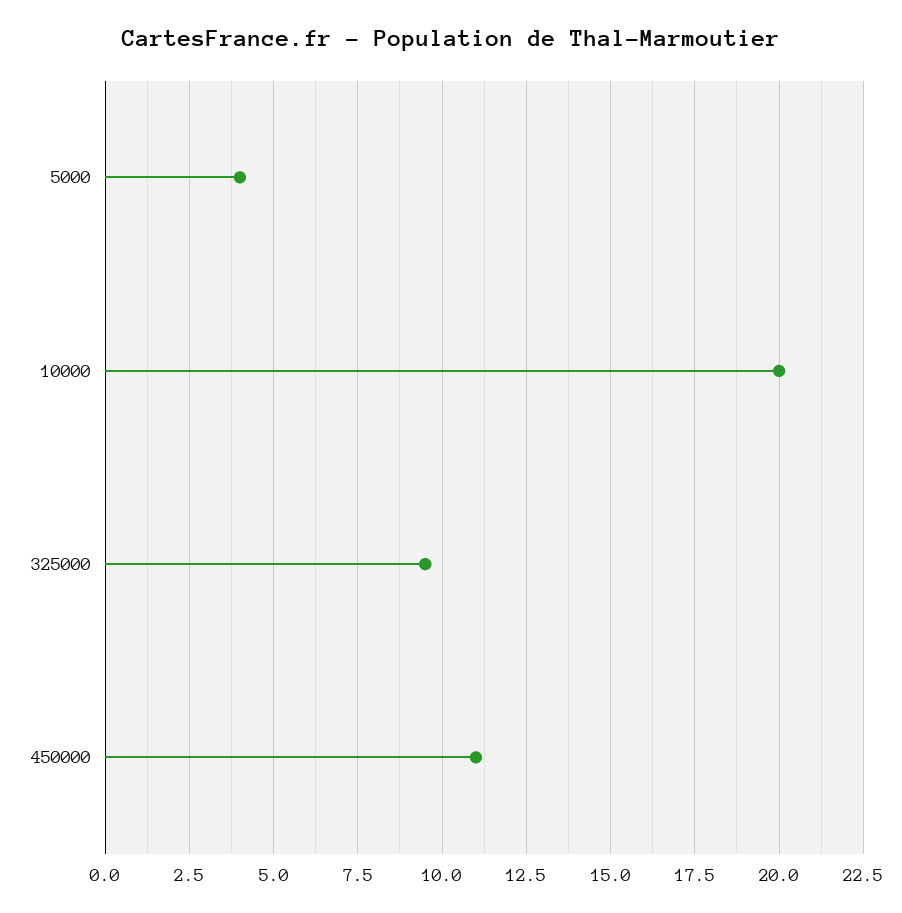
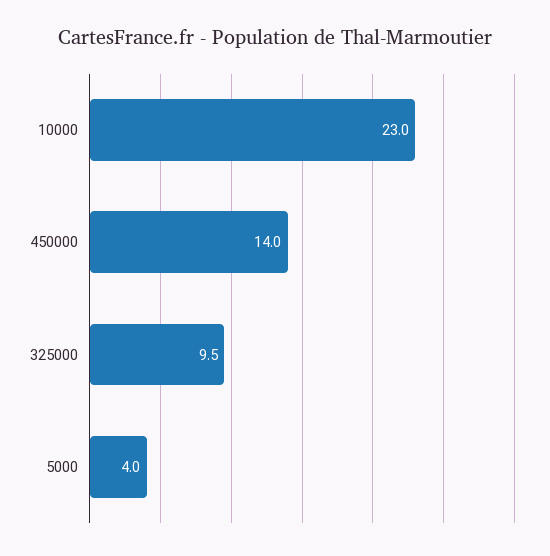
  {
    "5000": 4,
-   "10000": 20,
+   "10000": 23,
    "325000": 9.5,
-   "450000": 11
+   "450000": 14
  }

